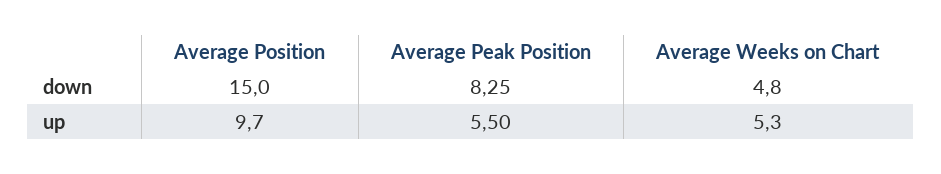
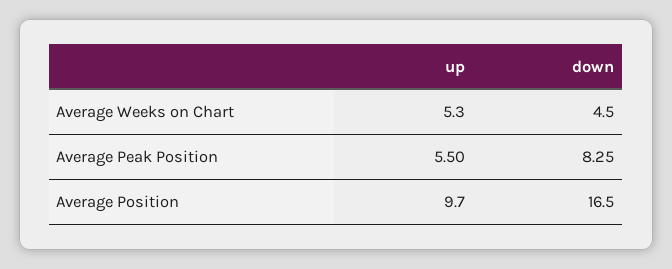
  {
    "Average Position": {
-     "down": 15,
+     "down": 16.5,
      "up": 9.7
    },
    "Average Peak Position": {
      "down": 8.25,
      "up": 5.5
    },
    "Average Weeks on Chart": {
-     "down": 4.8,
+     "down": 4.5,
      "up": 5.3
    }
  }

